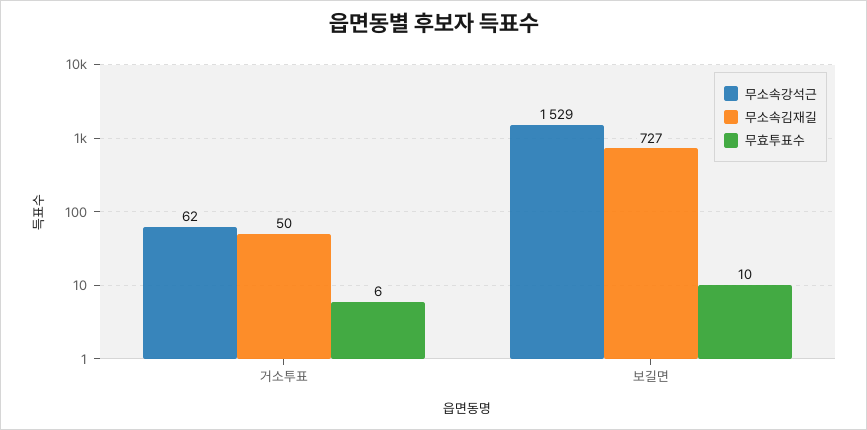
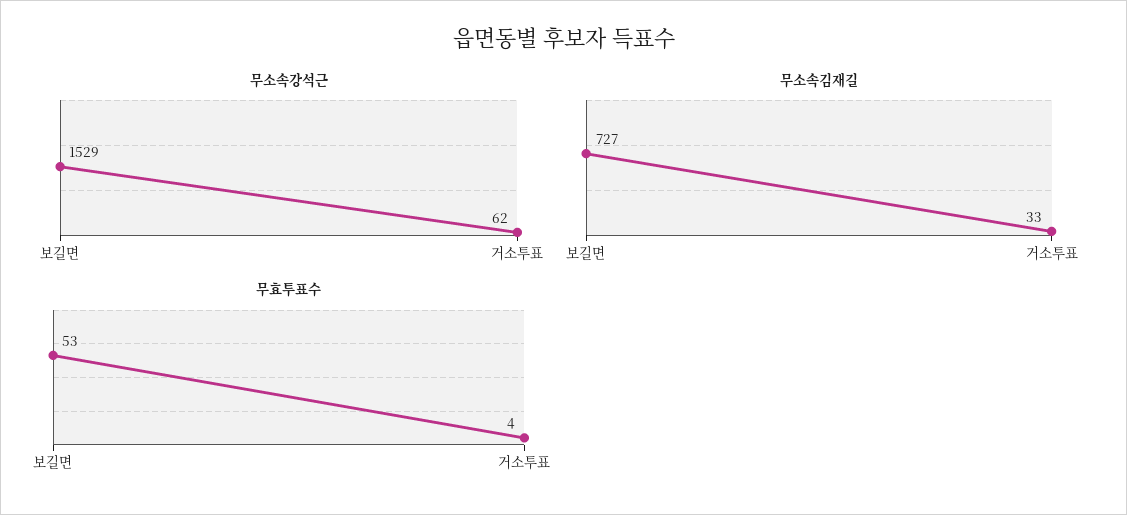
  {
    "무소속강석근": {
      "거소투표": 62,
      "보길면": 1529
    },
    "무소속김재길": {
-     "거소투표": 50,
+     "거소투표": 33,
      "보길면": 727
    },
    "무효투표수": {
-     "거소투표": 6,
+     "거소투표": 4,
-     "보길면": 10
+     "보길면": 53
    }
  }

